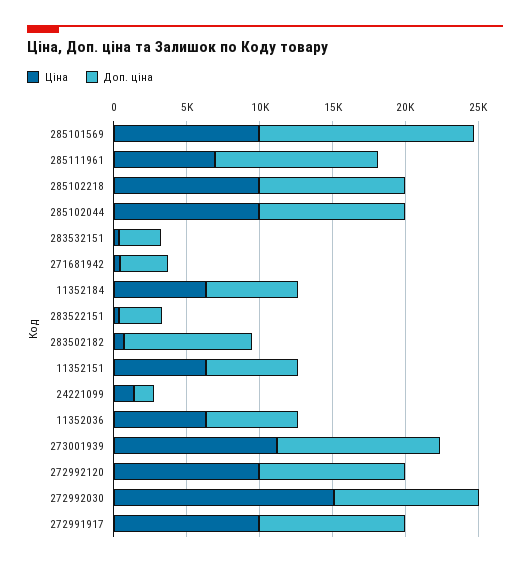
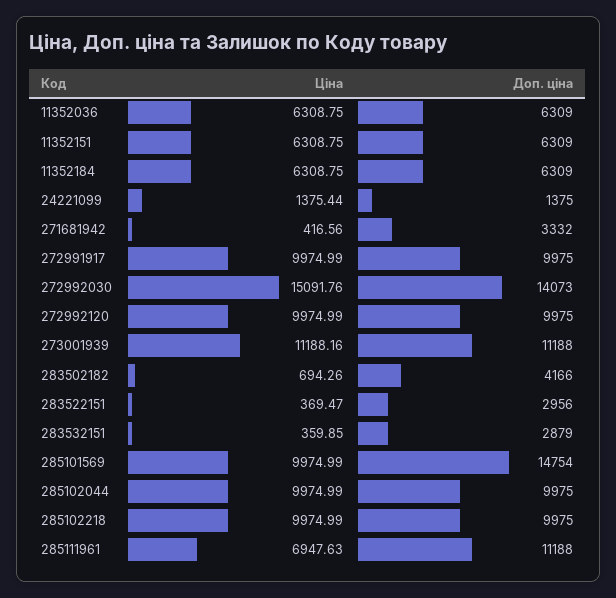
  {
    "Ціна": {
      "285101569": 9974.99,
      "285111961": 6947.63,
      "285102218": 9974.99,
      "285102044": 9974.99,
      "283532151": 359.85,
      "271681942": 416.56,
      "11352184": 6308.75,
      "283522151": 369.47,
      "283502182": 694.26,
      "11352151": 6308.75,
      "24221099": 1375.44,
      "11352036": 6308.75,
      "273001939": 11188.16,
      "272992120": 9974.99,
      "272992030": 15091.76,
      "272991917": 9974.99
    },
    "Доп. ціна": {
      "285101569": 14754,
      "285111961": 11188,
      "285102218": 9975,
      "285102044": 9975,
      "283532151": 2879,
      "271681942": 3332,
      "11352184": 6309,
      "283522151": 2956,
-     "283502182": 9000,
+     "283502182": 4166,
      "11352151": 6309,
      "24221099": 1375,
      "11352036": 6309,
      "273001939": 11188,
      "272992120": 9975,
-     "272992030": 10000,
+     "272992030": 14073,
      "272991917": 9975
    }
  }

